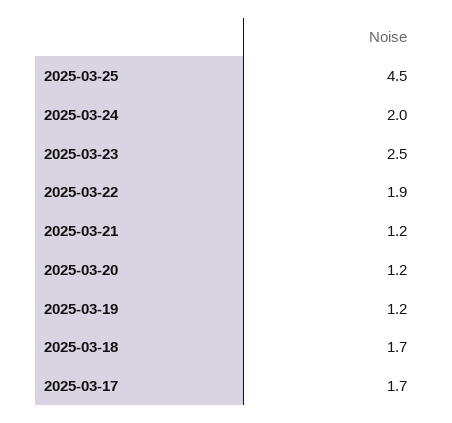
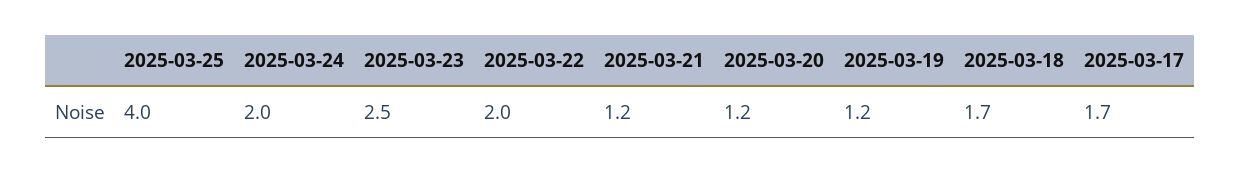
  {
-   "2025-03-25": 4.5,
+   "2025-03-25": 4,
    "2025-03-24": 2,
    "2025-03-23": 2.5,
-   "2025-03-22": 1.9,
+   "2025-03-22": 2,
    "2025-03-21": 1.2,
    "2025-03-20": 1.2,
    "2025-03-19": 1.2,
    "2025-03-18": 1.7,
    "2025-03-17": 1.7
  }

